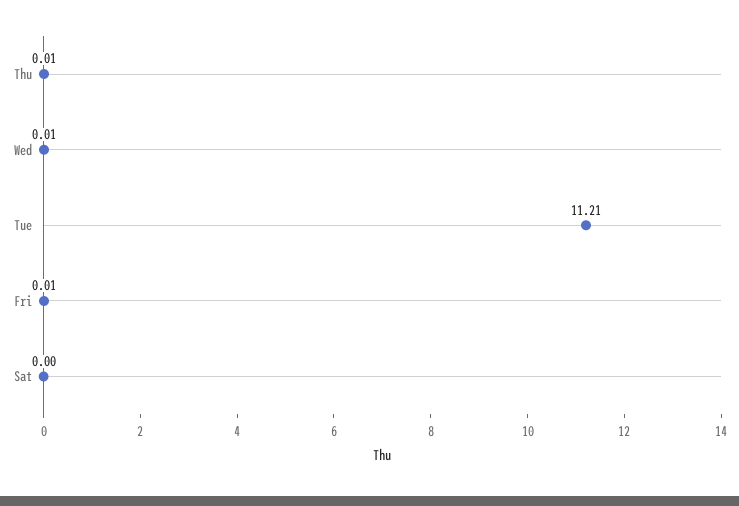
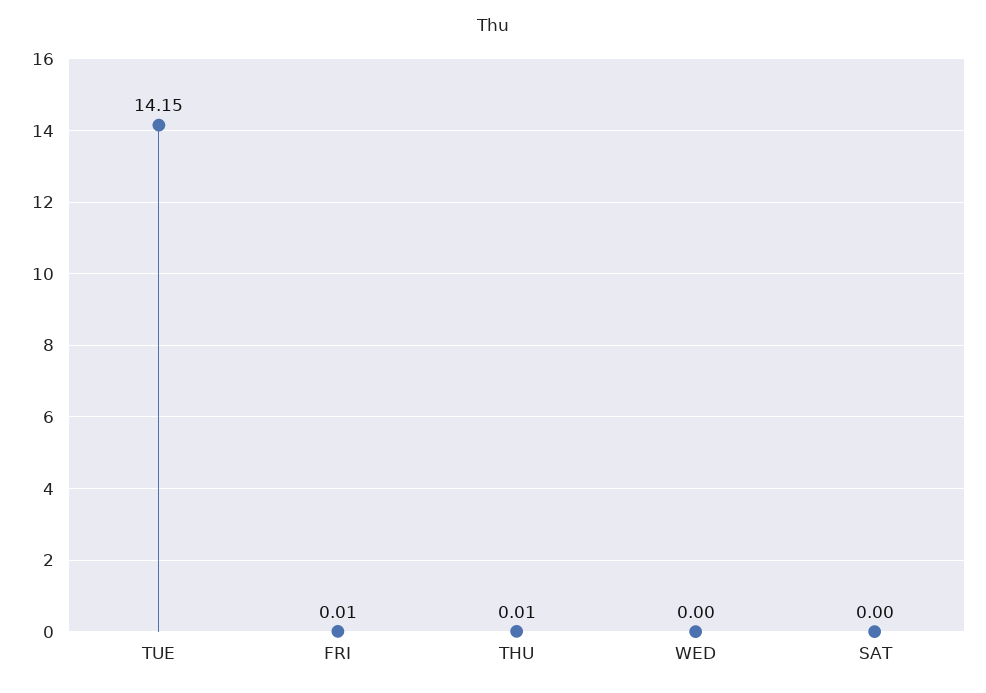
  {
    "Thu": 0.01,
-   "Wed": 0.01,
+   "Wed": 0,
-   "Tue": 11.21,
+   "Tue": 14.15,
    "Fri": 0.01,
    "Sat": 0
  }

